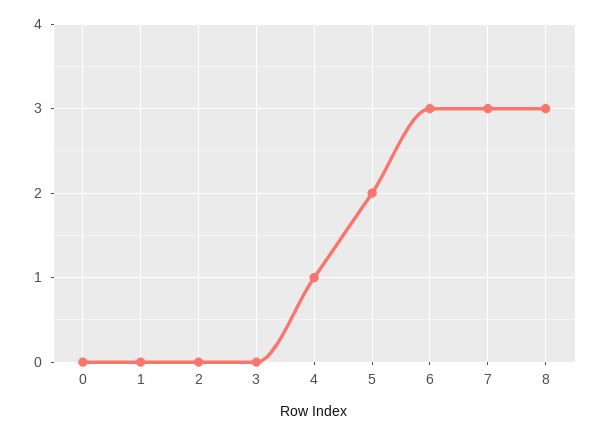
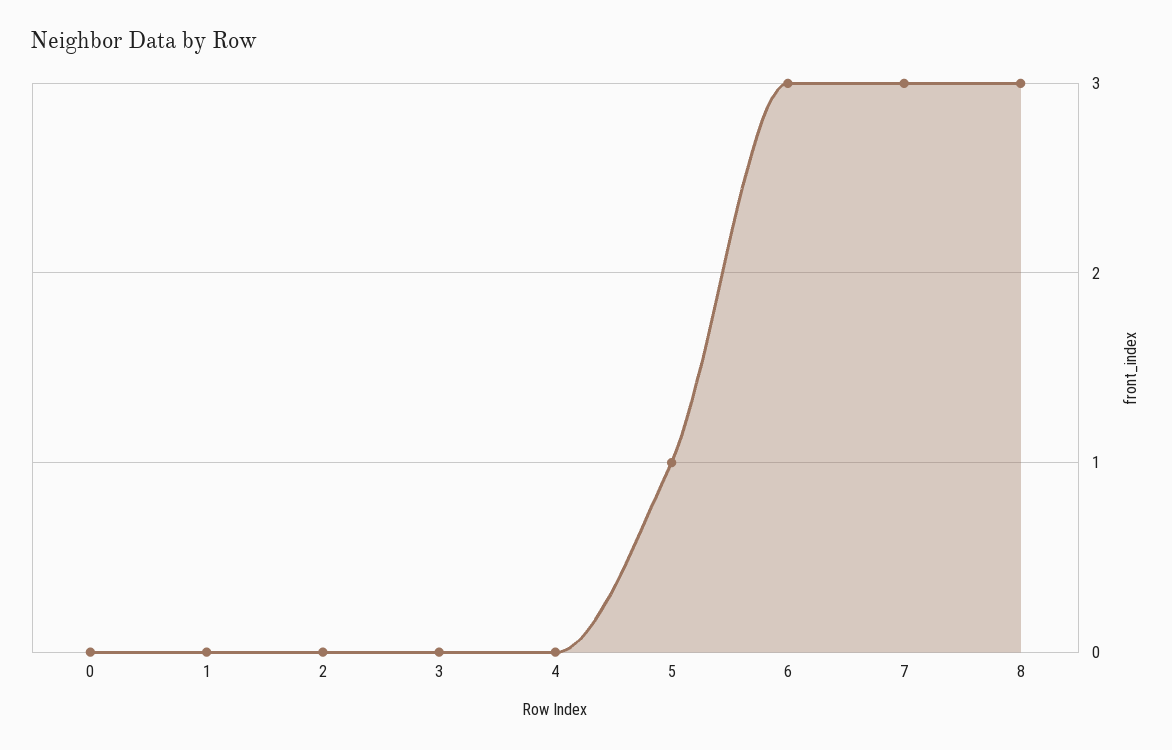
  {
    "0": 0,
    "1": 0,
    "2": 0,
    "3": 0,
-   "4": 1,
+   "4": 0,
-   "5": 2,
+   "5": 1,
    "6": 3,
    "7": 3,
    "8": 3
  }

